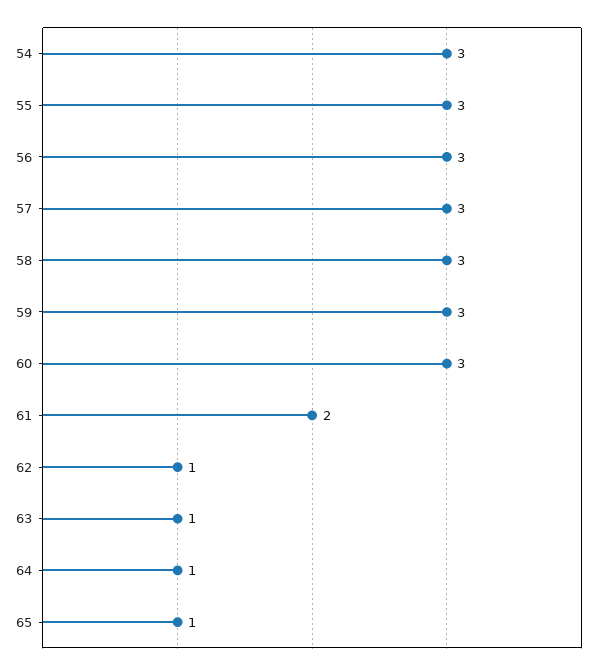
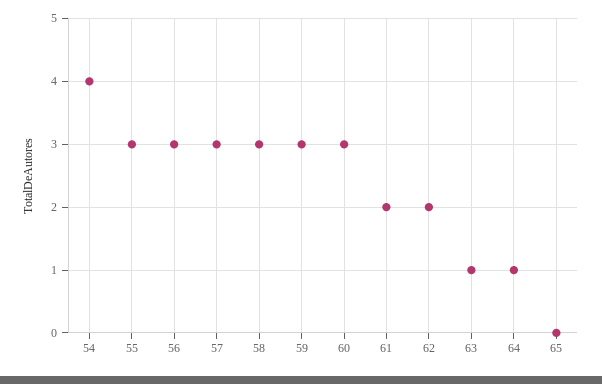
  {
-   "54": 3,
+   "54": 4,
    "55": 3,
    "56": 3,
    "57": 3,
    "58": 3,
    "59": 3,
    "60": 3,
    "61": 2,
-   "62": 1,
+   "62": 2,
    "63": 1,
    "64": 1,
-   "65": 1
+   "65": 0
  }

